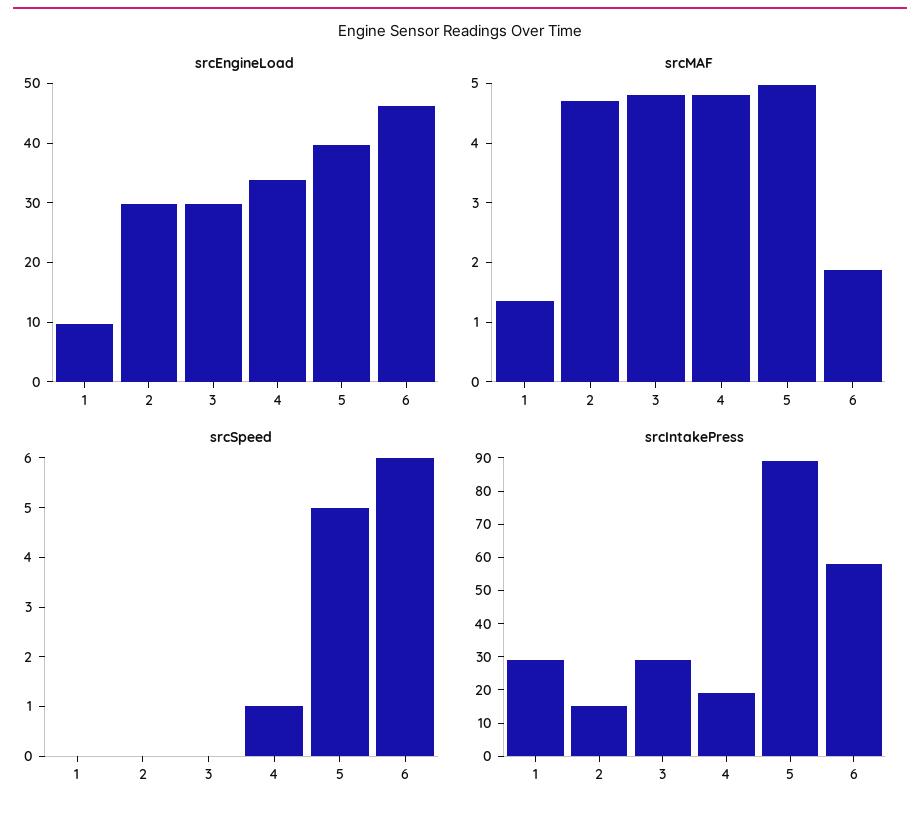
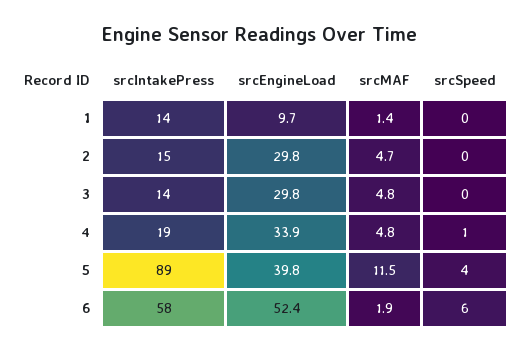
  {
    "srcEngineLoad": {
      "1": 9.7,
      "2": 29.8,
      "3": 29.8,
      "4": 33.9,
      "5": 39.8,
-     "6": 46
+     "6": 52.4
    },
    "srcMAF": {
      "1": 1.4,
      "2": 4.7,
      "3": 4.8,
      "4": 4.8,
-     "5": 5,
+     "5": 11.5,
      "6": 1.9
    },
    "srcSpeed": {
      "1": 0,
      "2": 0,
      "3": 0,
      "4": 1,
-     "5": 5,
+     "5": 4,
      "6": 6
    },
    "srcIntakePress": {
-     "1": 30,
+     "1": 14,
      "2": 15,
-     "3": 30,
+     "3": 14,
      "4": 19,
      "5": 89,
      "6": 58
    }
  }

